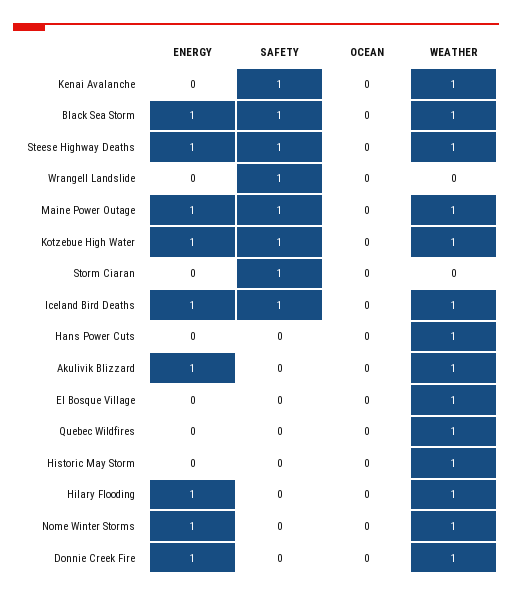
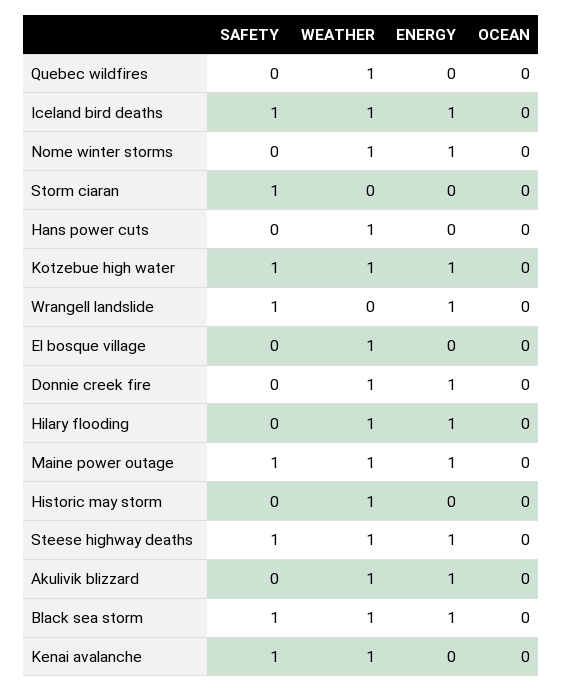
  {
    "ENERGY": {
      "Kenai Avalanche": 0,
      "Black Sea Storm": 1,
      "Steese Highway Deaths": 1,
-     "Wrangell Landslide": 0,
+     "Wrangell Landslide": 1,
      "Maine Power Outage": 1,
      "Kotzebue High Water": 1,
      "Storm Ciaran": 0,
      "Iceland Bird Deaths": 1,
      "Hans Power Cuts": 0,
      "Akulivik Blizzard": 1,
      "El Bosque Village": 0,
      "Quebec Wildfires": 0,
      "Historic May Storm": 0,
      "Hilary Flooding": 1,
      "Nome Winter Storms": 1,
      "Donnie Creek Fire": 1
    },
    "SAFETY": {
      "Kenai Avalanche": 1,
      "Black Sea Storm": 1,
      "Steese Highway Deaths": 1,
      "Wrangell Landslide": 1,
      "Maine Power Outage": 1,
      "Kotzebue High Water": 1,
      "Storm Ciaran": 1,
      "Iceland Bird Deaths": 1,
      "Hans Power Cuts": 0,
      "Akulivik Blizzard": 0,
      "El Bosque Village": 0,
      "Quebec Wildfires": 0,
      "Historic May Storm": 0,
      "Hilary Flooding": 0,
      "Nome Winter Storms": 0,
      "Donnie Creek Fire": 0
    },
    "OCEAN": {
      "Kenai Avalanche": 0,
      "Black Sea Storm": 0,
      "Steese Highway Deaths": 0,
      "Wrangell Landslide": 0,
      "Maine Power Outage": 0,
      "Kotzebue High Water": 0,
      "Storm Ciaran": 0,
      "Iceland Bird Deaths": 0,
      "Hans Power Cuts": 0,
      "Akulivik Blizzard": 0,
      "El Bosque Village": 0,
      "Quebec Wildfires": 0,
      "Historic May Storm": 0,
      "Hilary Flooding": 0,
      "Nome Winter Storms": 0,
      "Donnie Creek Fire": 0
    },
    "WEATHER": {
      "Kenai Avalanche": 1,
      "Black Sea Storm": 1,
      "Steese Highway Deaths": 1,
      "Wrangell Landslide": 0,
      "Maine Power Outage": 1,
      "Kotzebue High Water": 1,
      "Storm Ciaran": 0,
      "Iceland Bird Deaths": 1,
      "Hans Power Cuts": 1,
      "Akulivik Blizzard": 1,
      "El Bosque Village": 1,
      "Quebec Wildfires": 1,
      "Historic May Storm": 1,
      "Hilary Flooding": 1,
      "Nome Winter Storms": 1,
      "Donnie Creek Fire": 1
    }
  }

